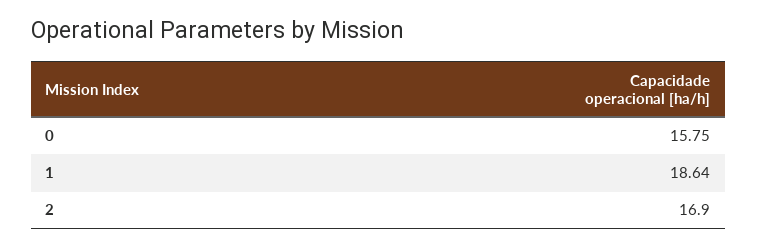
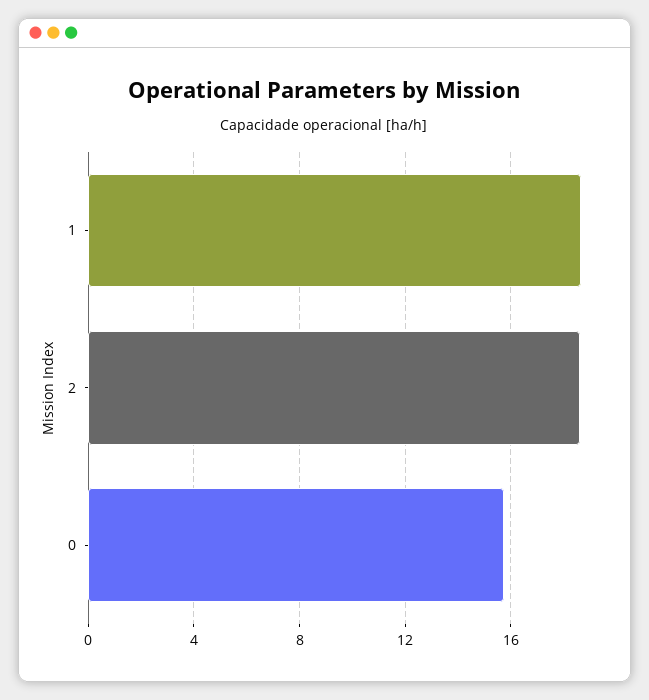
  {
    "0": 15.75,
    "1": 18.64,
-   "2": 16.9
+   "2": 18.5
  }

